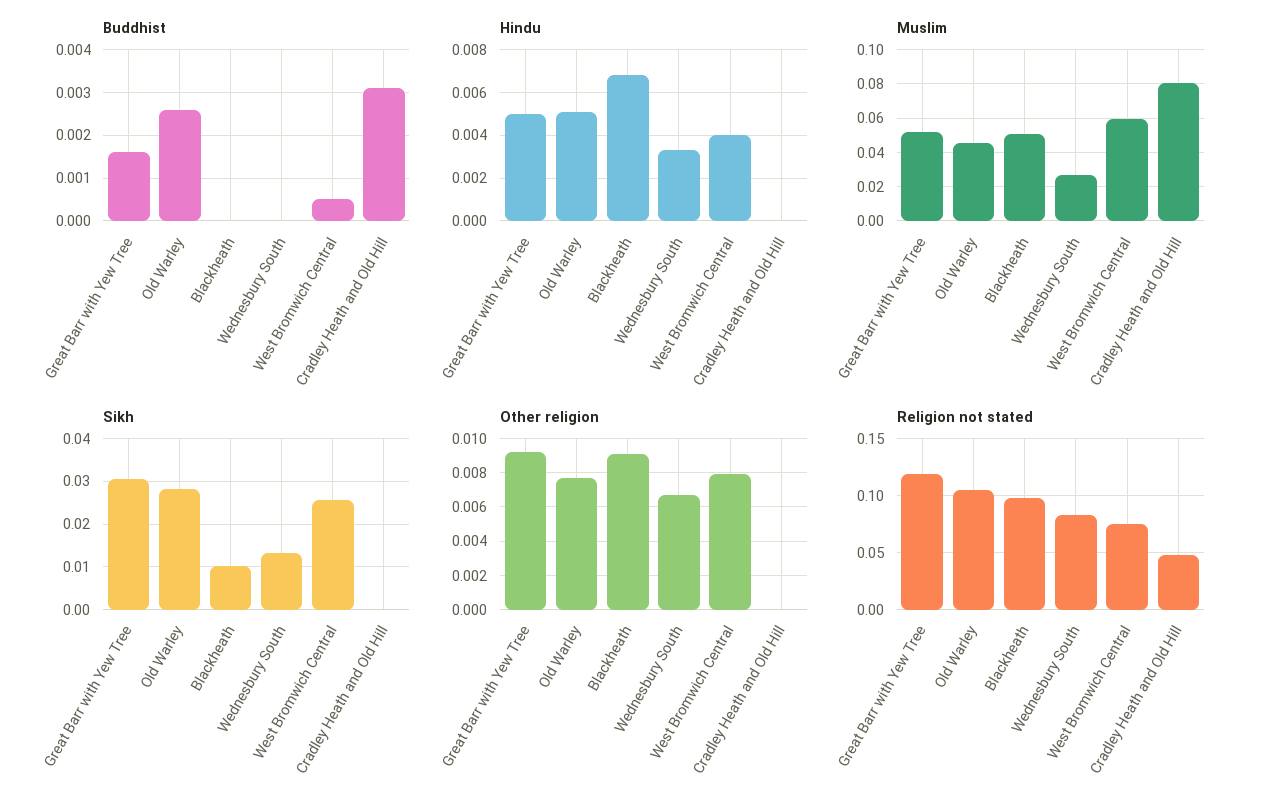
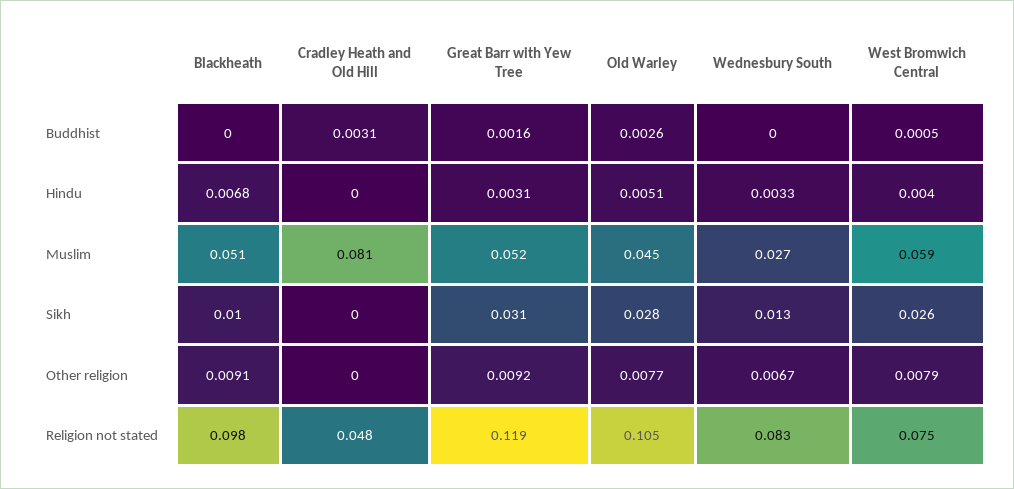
  {
    "Buddhist": {
      "Great Barr with Yew Tree": 0.0016,
      "Old Warley": 0.0026,
      "Blackheath": 0,
      "Wednesbury South": 0,
      "West Bromwich Central": 0.0005,
      "Cradley Heath and Old Hill": 0.0031
    },
    "Hindu": {
-     "Great Barr with Yew Tree": 0.005,
+     "Great Barr with Yew Tree": 0.0031,
      "Old Warley": 0.0051,
      "Blackheath": 0.0068,
      "Wednesbury South": 0.0033,
      "West Bromwich Central": 0.004,
      "Cradley Heath and Old Hill": 0
    },
    "Muslim": {
      "Great Barr with Yew Tree": 0.052,
      "Old Warley": 0.045,
      "Blackheath": 0.051,
      "Wednesbury South": 0.027,
      "West Bromwich Central": 0.059,
      "Cradley Heath and Old Hill": 0.081
    },
    "Sikh": {
      "Great Barr with Yew Tree": 0.031,
      "Old Warley": 0.028,
      "Blackheath": 0.01,
      "Wednesbury South": 0.013,
      "West Bromwich Central": 0.026,
      "Cradley Heath and Old Hill": 0
    },
    "Other religion": {
      "Great Barr with Yew Tree": 0.0092,
      "Old Warley": 0.0077,
      "Blackheath": 0.0091,
      "Wednesbury South": 0.0067,
      "West Bromwich Central": 0.0079,
      "Cradley Heath and Old Hill": 0
    },
    "Religion not stated": {
      "Great Barr with Yew Tree": 0.119,
      "Old Warley": 0.105,
      "Blackheath": 0.098,
      "Wednesbury South": 0.083,
      "West Bromwich Central": 0.075,
      "Cradley Heath and Old Hill": 0.048
    }
  }

